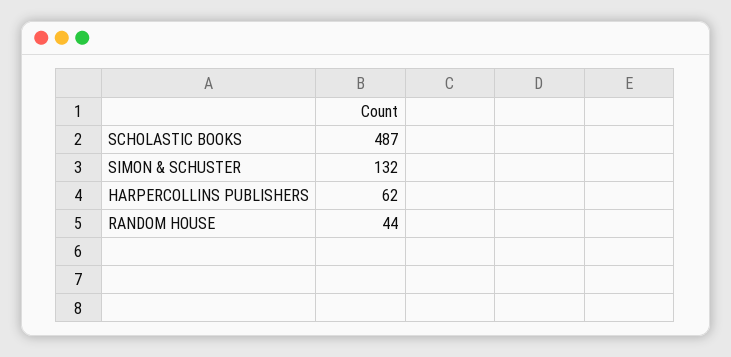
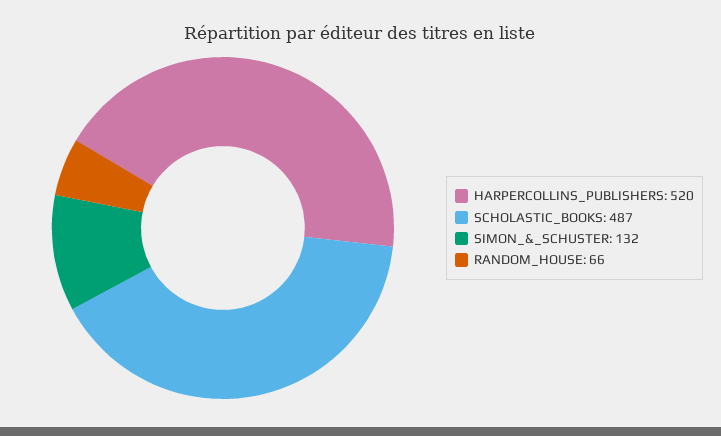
  {
    "SCHOLASTIC BOOKS": 487,
    "SIMON & SCHUSTER": 132,
-   "HARPERCOLLINS PUBLISHERS": 62,
+   "HARPERCOLLINS PUBLISHERS": 520,
-   "RANDOM HOUSE": 44
+   "RANDOM HOUSE": 66
  }

